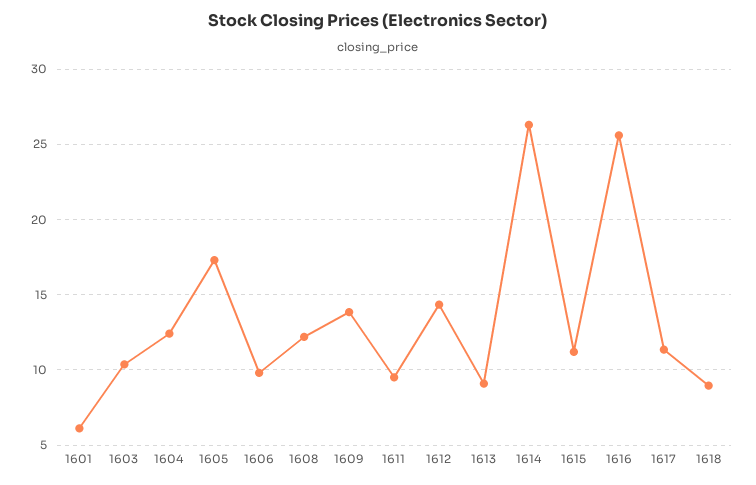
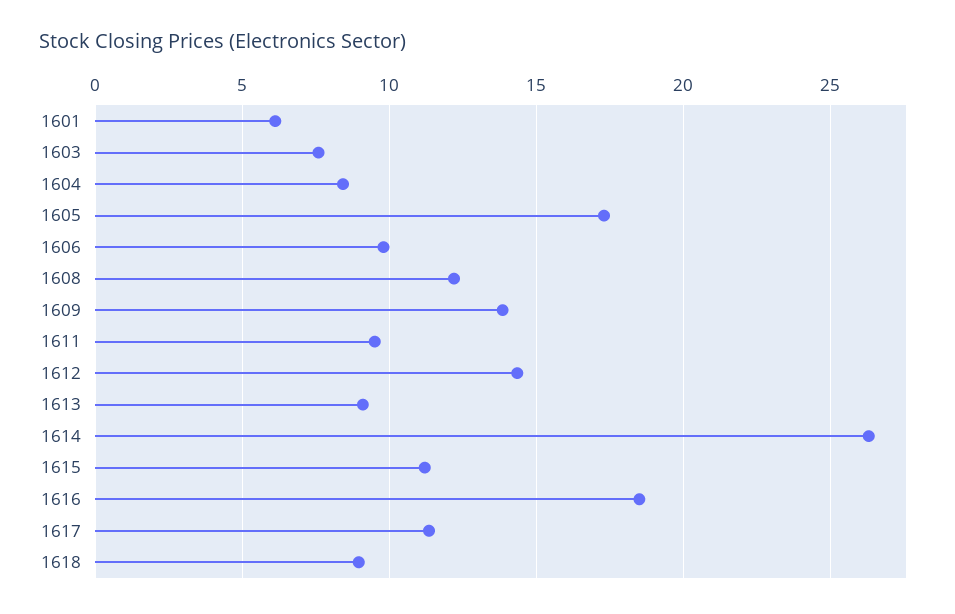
  {
    "1601": 6,
-   "1603": 10.5,
+   "1603": 7.5,
-   "1604": 12.5,
+   "1604": 8.5,
    "1605": 17.5,
    "1606": 10,
    "1608": 12,
    "1609": 14,
    "1611": 9.5,
    "1612": 14.5,
    "1613": 9,
    "1614": 26.5,
    "1615": 11,
-   "1616": 25.5,
+   "1616": 18.5,
    "1617": 11.5,
    "1618": 9
  }

